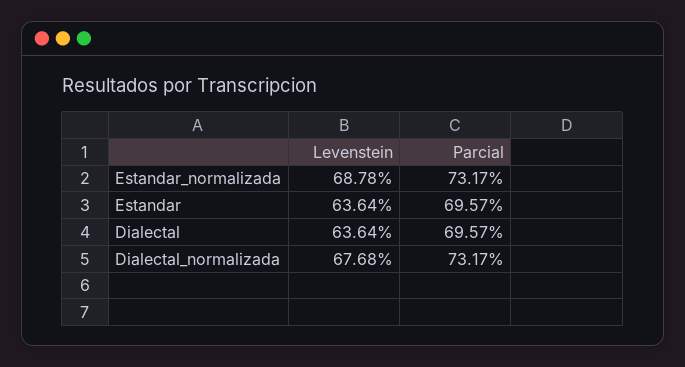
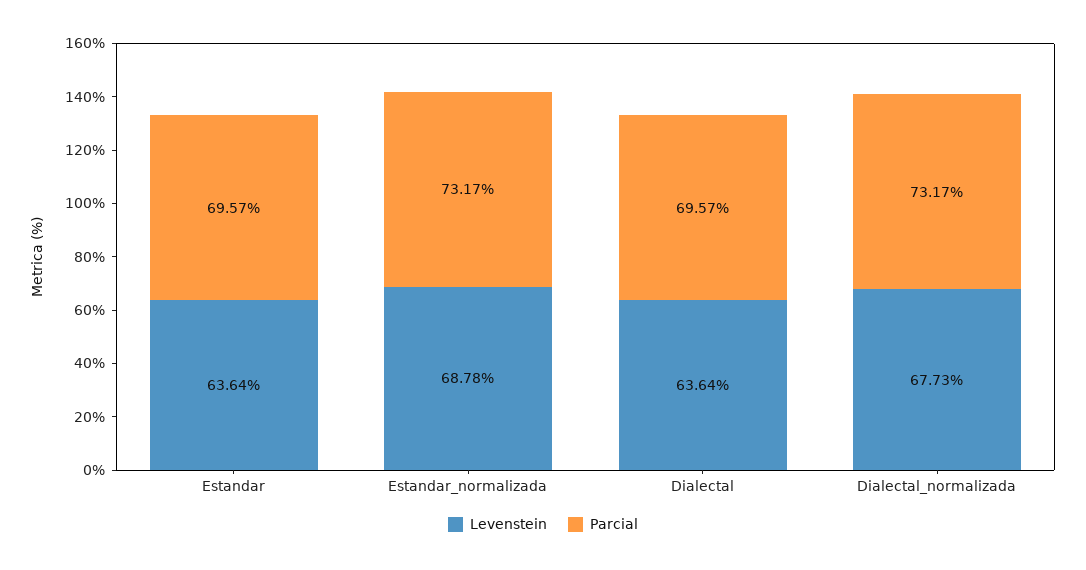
  {
    "Levenstein": {
      "Estandar_normalizada": 68.78,
      "Estandar": 63.64,
      "Dialectal": 63.64,
-     "Dialectal_normalizada": 67.68
+     "Dialectal_normalizada": 67.73
    },
    "Parcial": {
      "Estandar_normalizada": 73.17,
      "Estandar": 69.57,
      "Dialectal": 69.57,
      "Dialectal_normalizada": 73.17
    }
  }

